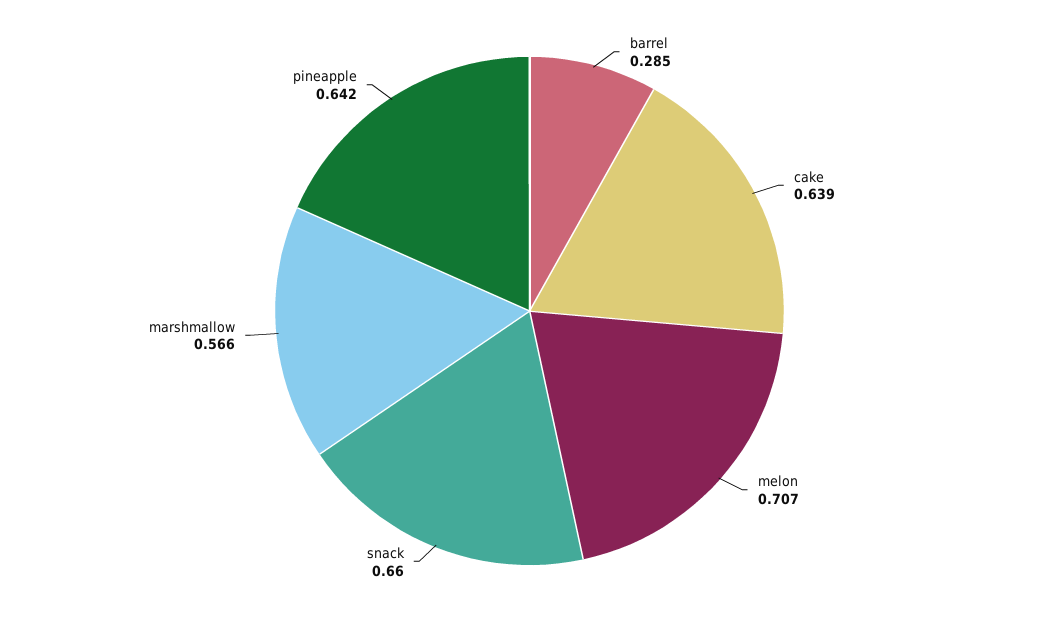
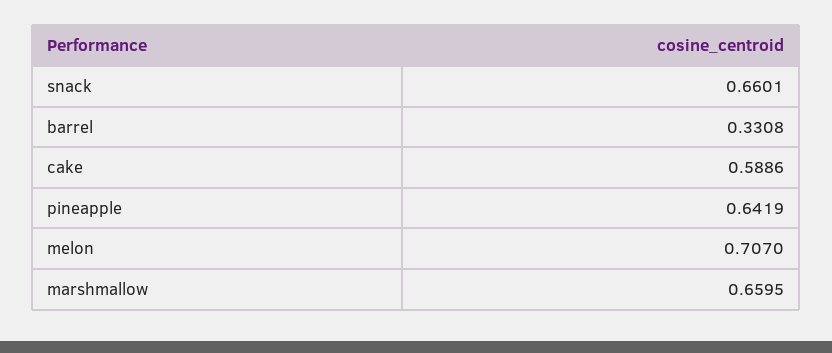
  {
-   "barrel": 0.285,
+   "barrel": 0.3308,
-   "cake": 0.639,
+   "cake": 0.5886,
    "melon": 0.707,
    "snack": 0.6601,
-   "marshmallow": 0.566,
+   "marshmallow": 0.6595,
    "pineapple": 0.6419
  }

